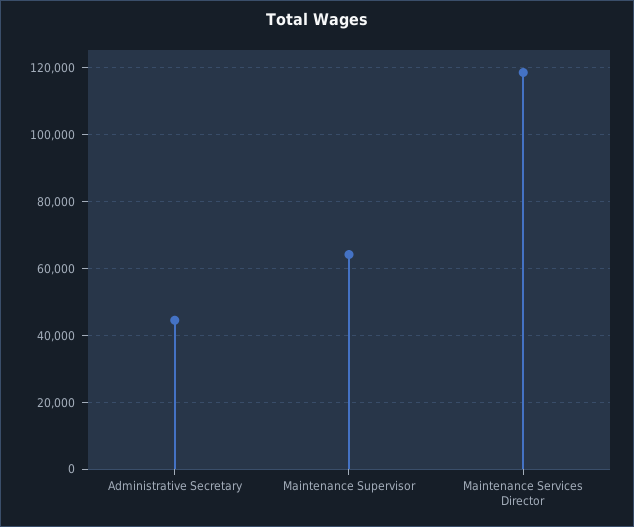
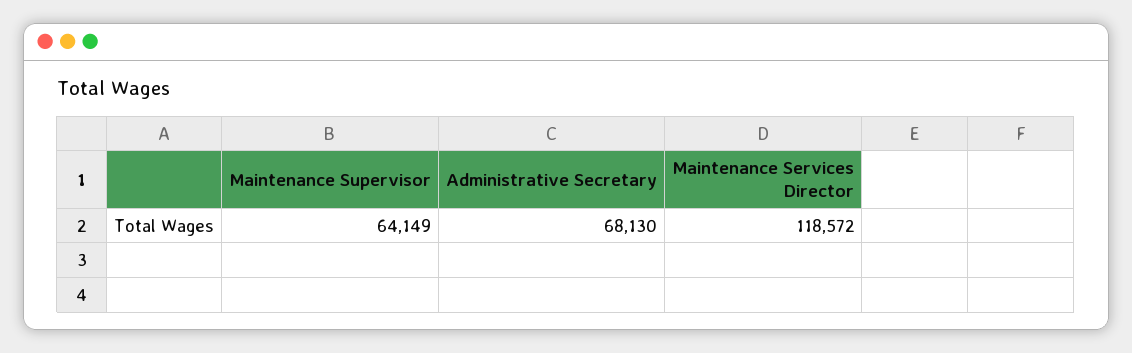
  {
-   "Administrative Secretary": 44000,
+   "Administrative Secretary": 68130,
    "Maintenance Supervisor": 64149,
    "Maintenance Services Director": 118572
  }

